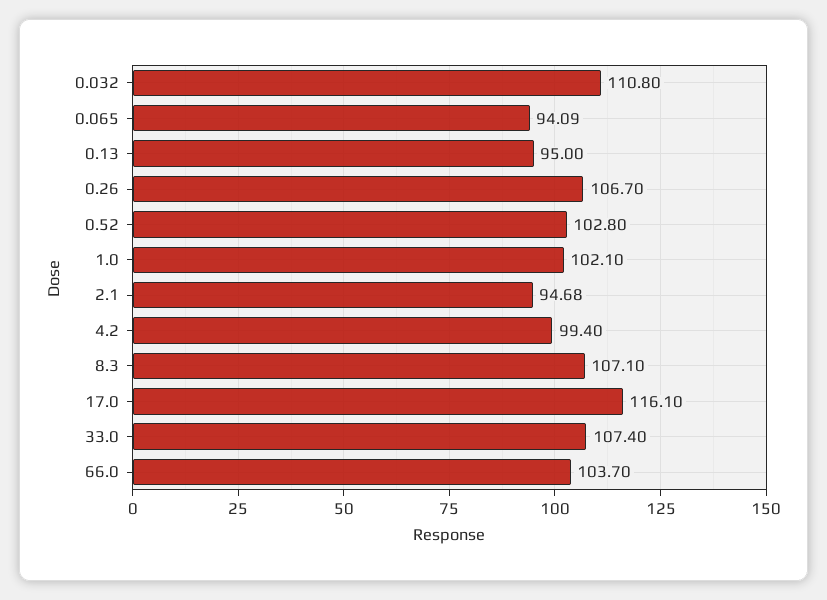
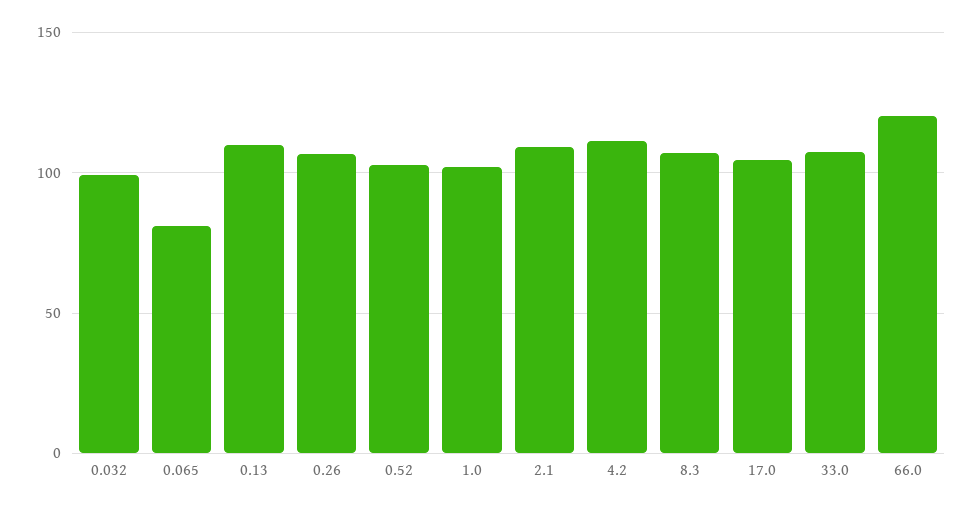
  {
-   "0.032": 110.8,
+   "0.032": 100,
-   "0.065": 94.09,
+   "0.065": 80,
-   "0.13": 95,
+   "0.13": 110,
    "0.26": 106.7,
    "0.52": 102.8,
    "1.0": 102.1,
-   "2.1": 94.68,
+   "2.1": 110,
-   "4.2": 99.4,
+   "4.2": 110,
    "8.3": 107.1,
-   "17.0": 116.1,
+   "17.0": 105,
    "33.0": 107.4,
-   "66.0": 103.7
+   "66.0": 120
  }

